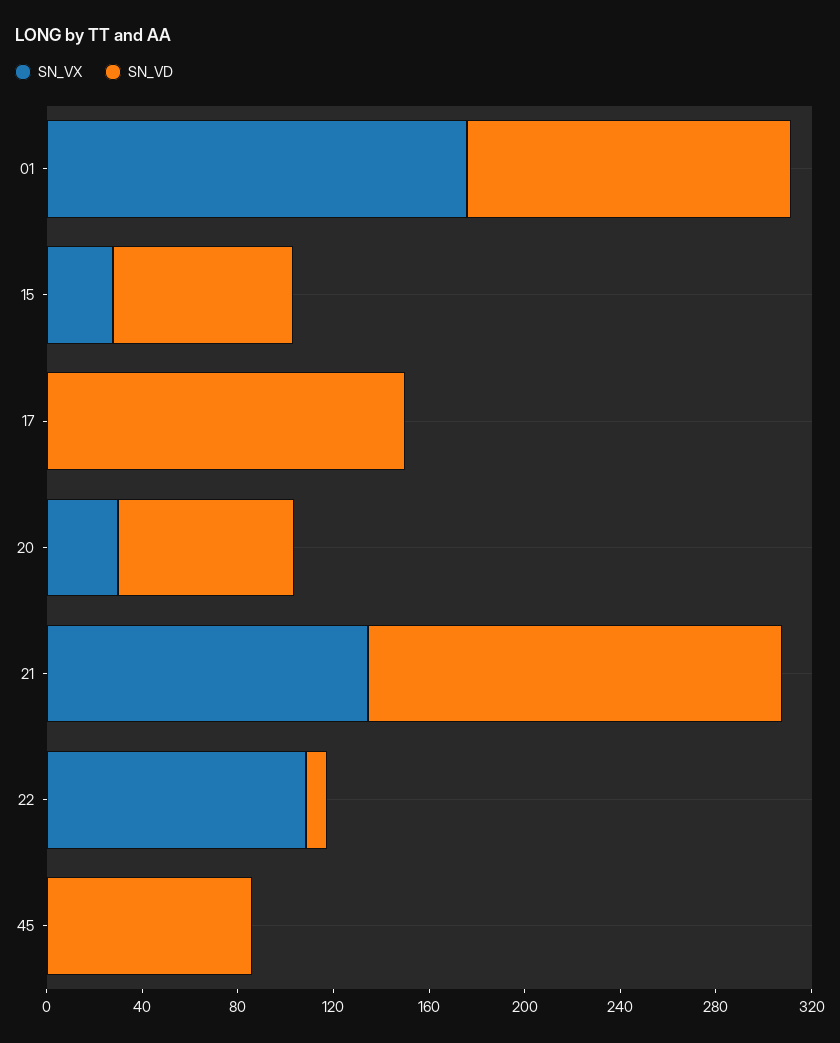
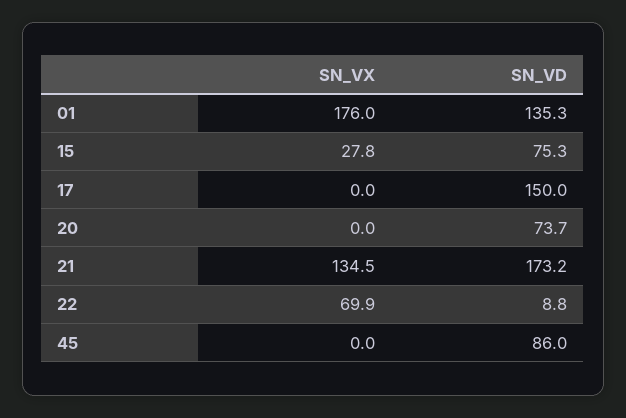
  {
    "SN_VX": {
      "01": 176,
      "15": 27.8,
      "17": 0,
-     "20": 30,
+     "20": 0,
      "21": 134.5,
-     "22": 110,
+     "22": 69.9,
      "45": 0
    },
    "SN_VD": {
      "01": 135.3,
      "15": 75.3,
      "17": 150,
      "20": 73.7,
      "21": 173.2,
      "22": 8.8,
      "45": 86
    }
  }

